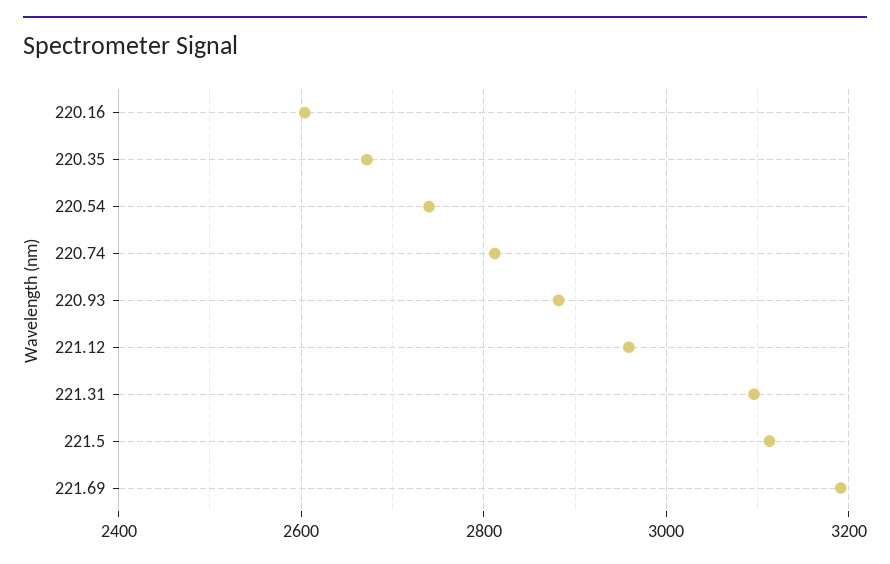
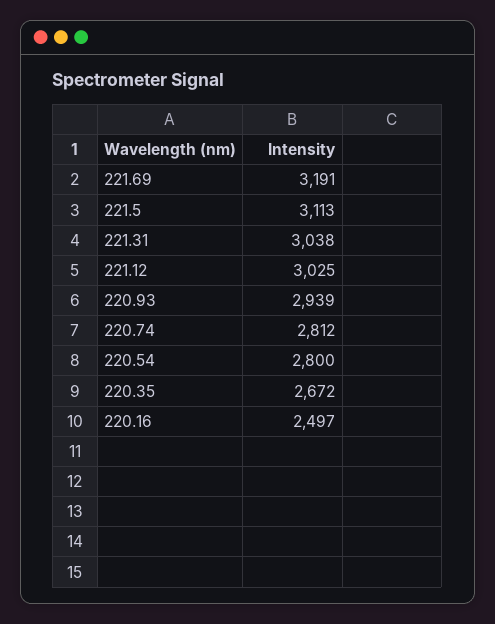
  {
-   "220.16": 2600,
+   "220.16": 2497,
    "220.35": 2672,
-   "220.54": 2740,
+   "220.54": 2800,
    "220.74": 2812,
-   "220.93": 2880,
+   "220.93": 2939,
-   "221.12": 2960,
+   "221.12": 3025,
-   "221.31": 3100,
+   "221.31": 3038,
    "221.5": 3113,
    "221.69": 3191
  }

